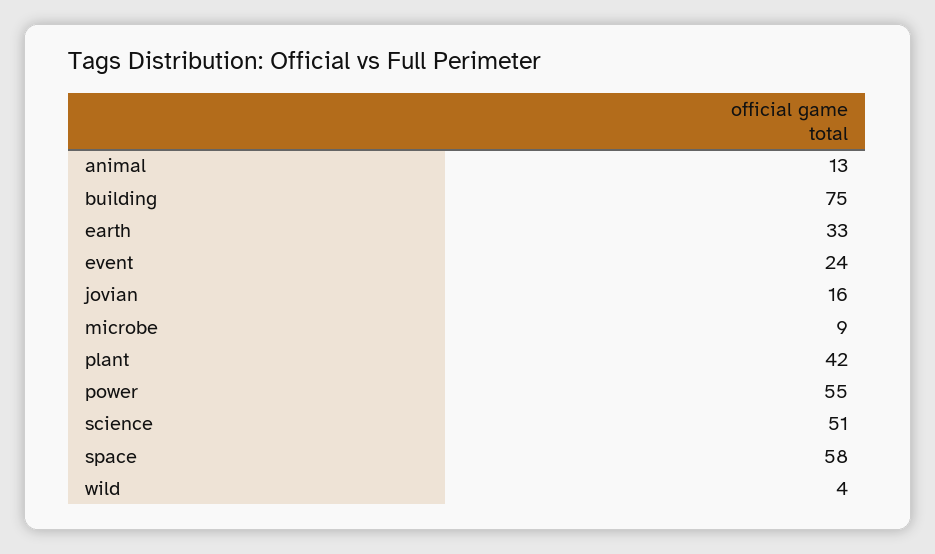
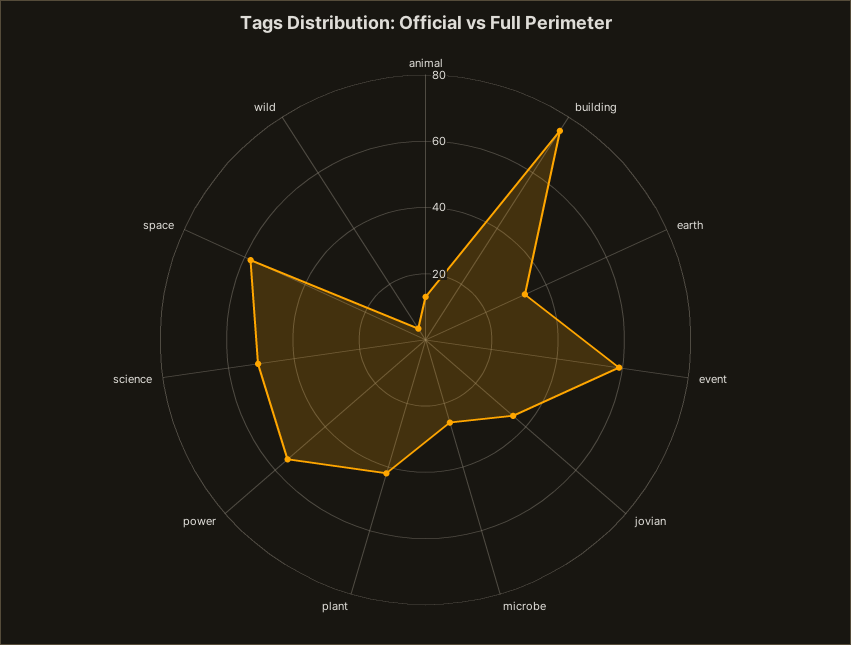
  {
    "animal": 13,
    "building": 75,
    "earth": 33,
-   "event": 24,
+   "event": 60,
-   "jovian": 16,
+   "jovian": 35,
-   "microbe": 9,
+   "microbe": 25,
    "plant": 42,
    "power": 55,
    "science": 51,
    "space": 58,
    "wild": 4
  }

